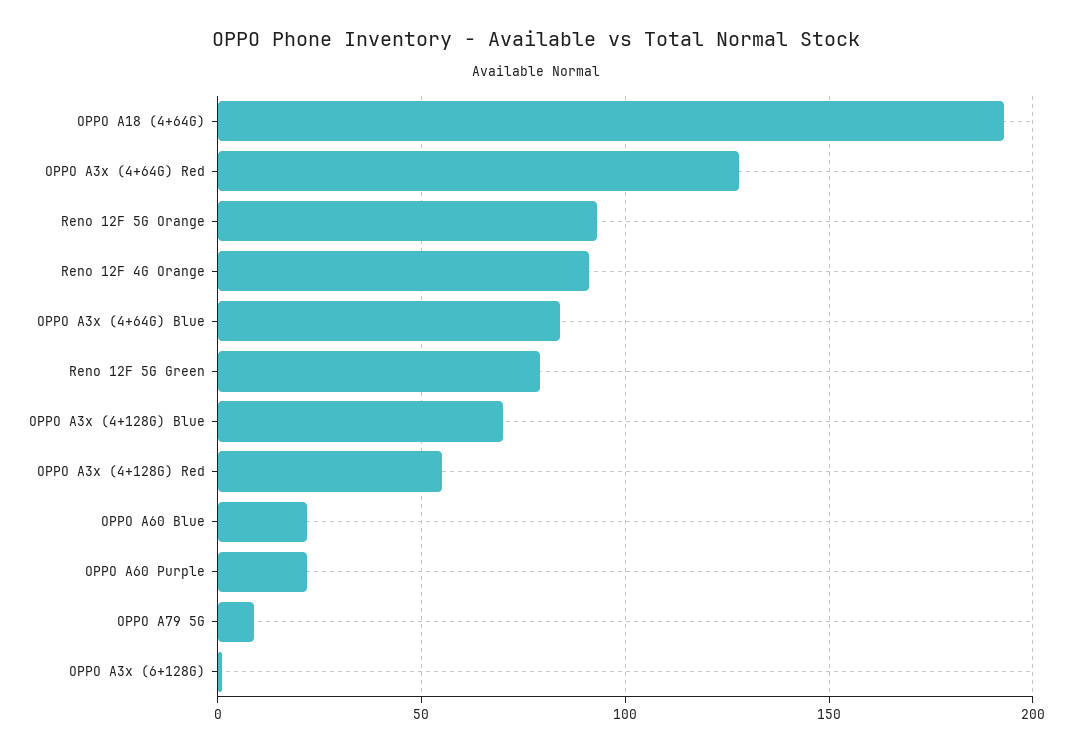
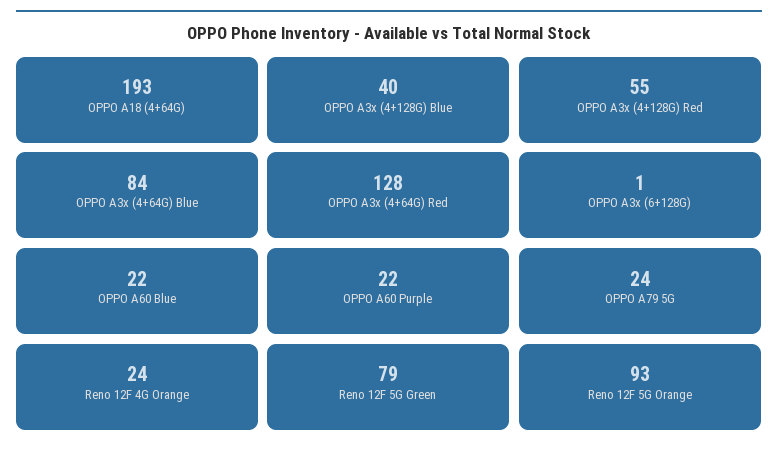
  {
    "OPPO A18 (4+64G)": 193,
    "OPPO A3x (4+64G) Red": 128,
    "Reno 12F 5G Orange": 93,
-   "Reno 12F 4G Orange": 90,
+   "Reno 12F 4G Orange": 24,
    "OPPO A3x (4+64G) Blue": 84,
    "Reno 12F 5G Green": 79,
-   "OPPO A3x (4+128G) Blue": 70,
+   "OPPO A3x (4+128G) Blue": 40,
    "OPPO A3x (4+128G) Red": 55,
    "OPPO A60 Blue": 22,
    "OPPO A60 Purple": 22,
-   "OPPO A79 5G": 10,
+   "OPPO A79 5G": 24,
    "OPPO A3x (6+128G)": 1
  }

